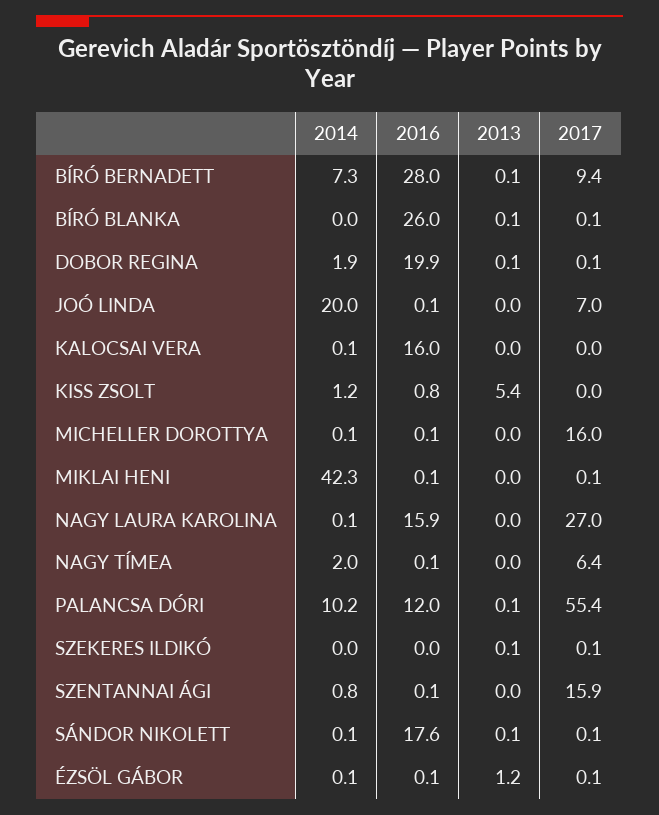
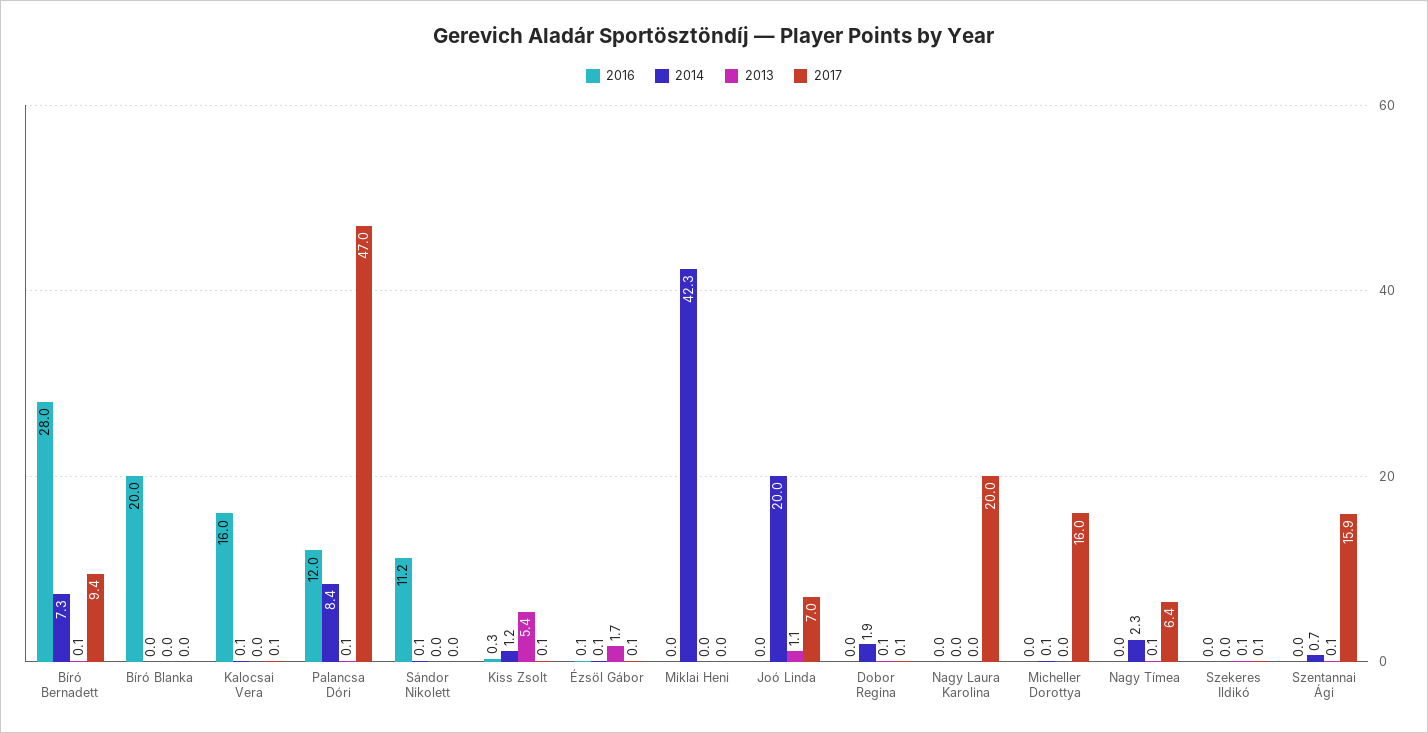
  {
    "2014": {
      "BÍRÓ BERNADETT": 7.3,
      "BÍRÓ BLANKA": 0,
      "DOBOR REGINA": 1.9,
      "JOÓ LINDA": 20,
      "KALOCSAI VERA": 0.1,
      "KISS ZSOLT": 1.2,
      "MICHELLER DOROTTYA": 0.1,
      "MIKLAI HENI": 42.3,
-     "NAGY LAURA KAROLINA": 0.1,
+     "NAGY LAURA KAROLINA": 0,
-     "NAGY TÍMEA": 2,
+     "NAGY TÍMEA": 2.3,
-     "PALANCSA DÓRI": 10.2,
+     "PALANCSA DÓRI": 8.4,
      "SZEKERES ILDIKÓ": 0,
-     "SZENTANNAI ÁGI": 0.8,
+     "SZENTANNAI ÁGI": 0.7,
      "SÁNDOR NIKOLETT": 0.1,
      "ÉZSÖL GÁBOR": 0.1
    },
    "2016": {
      "BÍRÓ BERNADETT": 28,
-     "BÍRÓ BLANKA": 26,
+     "BÍRÓ BLANKA": 20,
-     "DOBOR REGINA": 19.9,
+     "DOBOR REGINA": 0,
-     "JOÓ LINDA": 0.1,
+     "JOÓ LINDA": 0,
      "KALOCSAI VERA": 16,
-     "KISS ZSOLT": 0.8,
+     "KISS ZSOLT": 0.3,
-     "MICHELLER DOROTTYA": 0.1,
+     "MICHELLER DOROTTYA": 0,
-     "MIKLAI HENI": 0.1,
+     "MIKLAI HENI": 0,
-     "NAGY LAURA KAROLINA": 15.9,
+     "NAGY LAURA KAROLINA": 0,
-     "NAGY TÍMEA": 0.1,
+     "NAGY TÍMEA": 0,
      "PALANCSA DÓRI": 12,
      "SZEKERES ILDIKÓ": 0,
-     "SZENTANNAI ÁGI": 0.1,
+     "SZENTANNAI ÁGI": 0,
-     "SÁNDOR NIKOLETT": 17.6,
+     "SÁNDOR NIKOLETT": 11.2,
      "ÉZSÖL GÁBOR": 0.1
    },
    "2013": {
      "BÍRÓ BERNADETT": 0.1,
-     "BÍRÓ BLANKA": 0.1,
+     "BÍRÓ BLANKA": 0,
      "DOBOR REGINA": 0.1,
-     "JOÓ LINDA": 0,
+     "JOÓ LINDA": 1.1,
      "KALOCSAI VERA": 0,
      "KISS ZSOLT": 5.4,
      "MICHELLER DOROTTYA": 0,
      "MIKLAI HENI": 0,
      "NAGY LAURA KAROLINA": 0,
-     "NAGY TÍMEA": 0,
+     "NAGY TÍMEA": 0.1,
      "PALANCSA DÓRI": 0.1,
      "SZEKERES ILDIKÓ": 0.1,
-     "SZENTANNAI ÁGI": 0,
+     "SZENTANNAI ÁGI": 0.1,
-     "SÁNDOR NIKOLETT": 0.1,
+     "SÁNDOR NIKOLETT": 0,
-     "ÉZSÖL GÁBOR": 1.2
+     "ÉZSÖL GÁBOR": 1.7
    },
    "2017": {
      "BÍRÓ BERNADETT": 9.4,
-     "BÍRÓ BLANKA": 0.1,
+     "BÍRÓ BLANKA": 0,
      "DOBOR REGINA": 0.1,
      "JOÓ LINDA": 7,
-     "KALOCSAI VERA": 0,
+     "KALOCSAI VERA": 0.1,
-     "KISS ZSOLT": 0,
+     "KISS ZSOLT": 0.1,
      "MICHELLER DOROTTYA": 16,
-     "MIKLAI HENI": 0.1,
+     "MIKLAI HENI": 0,
-     "NAGY LAURA KAROLINA": 27,
+     "NAGY LAURA KAROLINA": 20,
      "NAGY TÍMEA": 6.4,
-     "PALANCSA DÓRI": 55.4,
+     "PALANCSA DÓRI": 47,
      "SZEKERES ILDIKÓ": 0.1,
      "SZENTANNAI ÁGI": 15.9,
-     "SÁNDOR NIKOLETT": 0.1,
+     "SÁNDOR NIKOLETT": 0,
      "ÉZSÖL GÁBOR": 0.1
    }
  }

